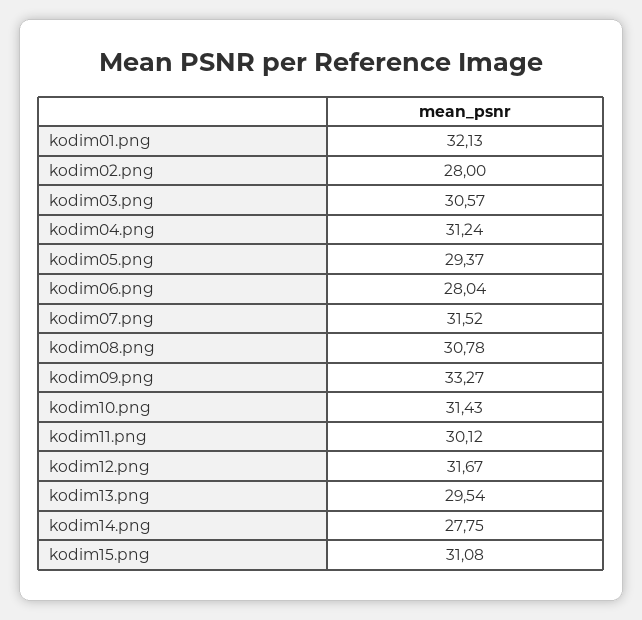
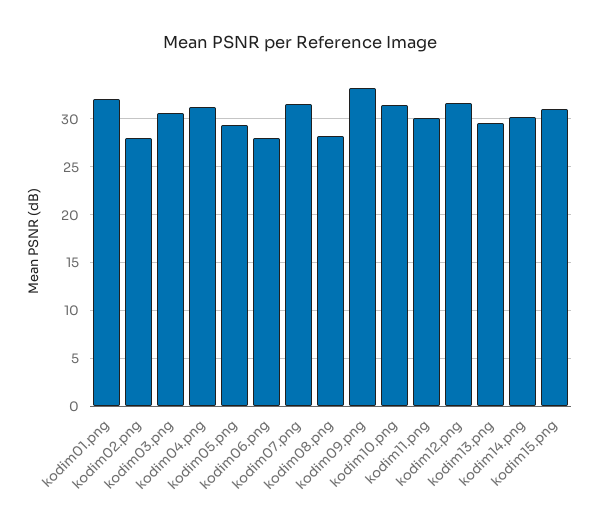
  {
    "kodim01.png": 32.13,
    "kodim02.png": 28,
    "kodim03.png": 30.57,
    "kodim04.png": 31.24,
    "kodim05.png": 29.37,
    "kodim06.png": 28.04,
    "kodim07.png": 31.52,
-   "kodim08.png": 30.78,
+   "kodim08.png": 28,
    "kodim09.png": 33.27,
    "kodim10.png": 31.43,
    "kodim11.png": 30.12,
    "kodim12.png": 31.67,
    "kodim13.png": 29.54,
-   "kodim14.png": 27.75,
+   "kodim14.png": 30,
    "kodim15.png": 31.08
  }

